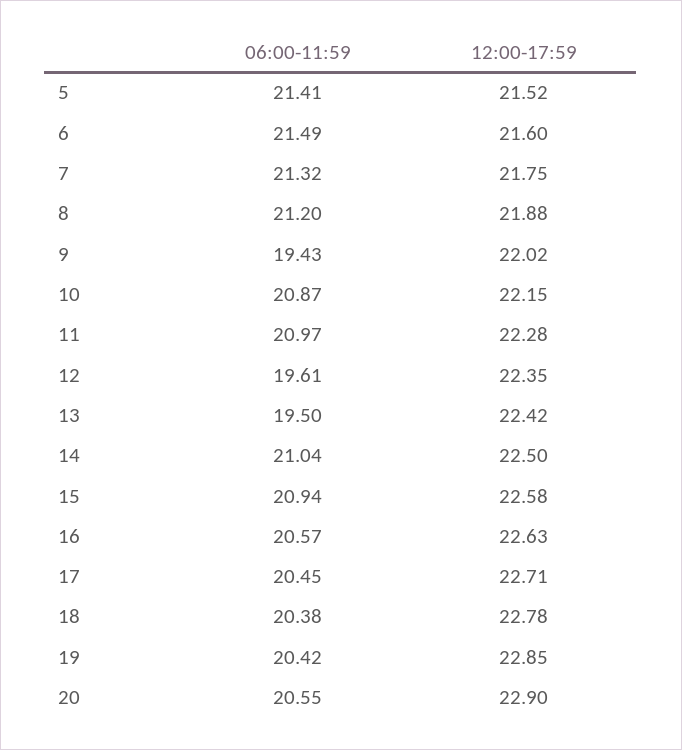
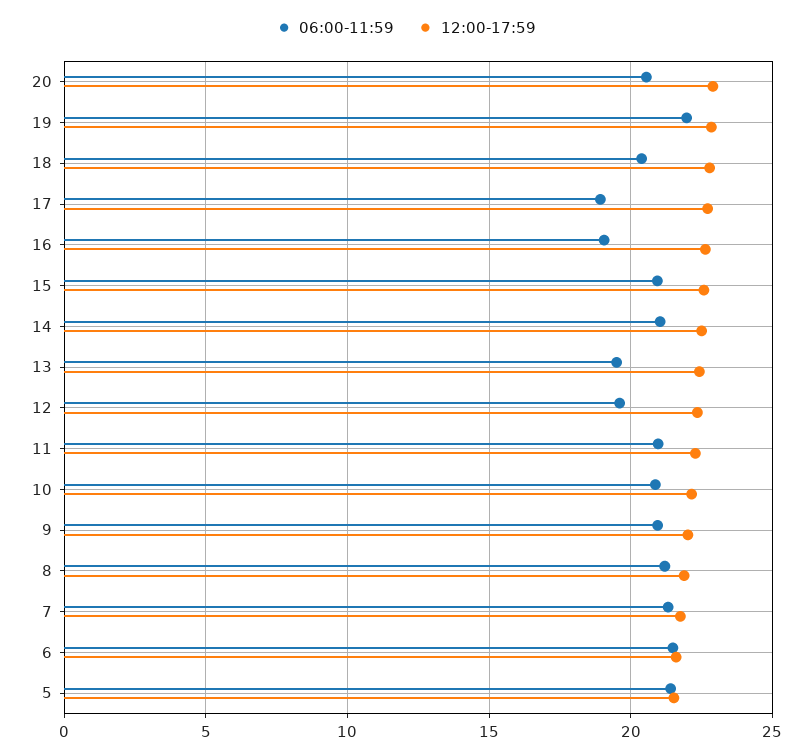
  {
    "06:00-11:59": {
      "5": 21.41,
      "6": 21.49,
      "7": 21.32,
      "8": 21.2,
-     "9": 19.43,
+     "9": 21,
      "10": 20.87,
      "11": 20.97,
      "12": 19.61,
      "13": 19.5,
      "14": 21.04,
      "15": 20.94,
-     "16": 20.57,
+     "16": 19,
-     "17": 20.45,
+     "17": 19,
      "18": 20.38,
-     "19": 20.42,
+     "19": 22,
      "20": 20.55
    },
    "12:00-17:59": {
      "5": 21.52,
      "6": 21.6,
      "7": 21.75,
      "8": 21.88,
      "9": 22.02,
      "10": 22.15,
      "11": 22.28,
      "12": 22.35,
      "13": 22.42,
      "14": 22.5,
      "15": 22.58,
      "16": 22.63,
      "17": 22.71,
      "18": 22.78,
      "19": 22.85,
      "20": 22.9
    }
  }

